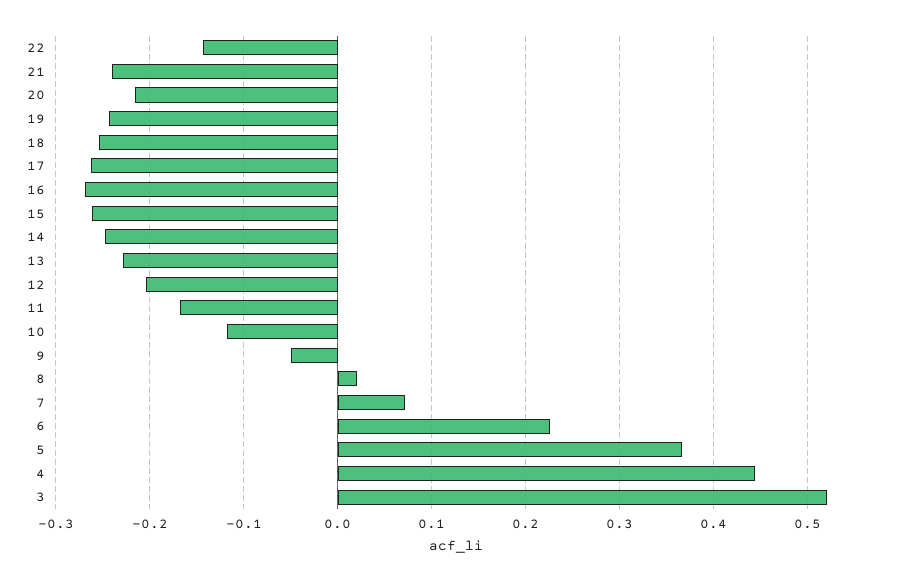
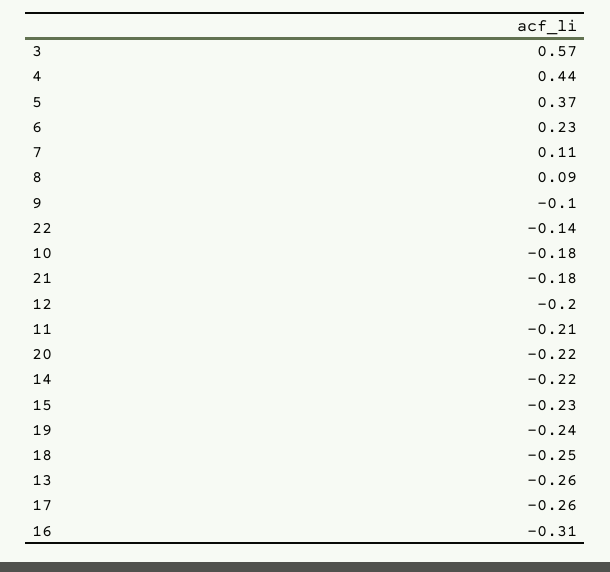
  {
    "22": -0.14,
-   "21": -0.24,
+   "21": -0.18,
    "20": -0.22,
    "19": -0.24,
    "18": -0.25,
    "17": -0.26,
-   "16": -0.27,
+   "16": -0.31,
-   "15": -0.26,
+   "15": -0.23,
-   "14": -0.25,
+   "14": -0.22,
-   "13": -0.23,
+   "13": -0.26,
    "12": -0.2,
-   "11": -0.17,
+   "11": -0.21,
-   "10": -0.12,
+   "10": -0.18,
-   "9": -0.05,
+   "9": -0.1,
-   "8": 0.02,
+   "8": 0.09,
-   "7": 0.07,
+   "7": 0.11,
    "6": 0.23,
    "5": 0.37,
    "4": 0.44,
-   "3": 0.52
+   "3": 0.57
  }

